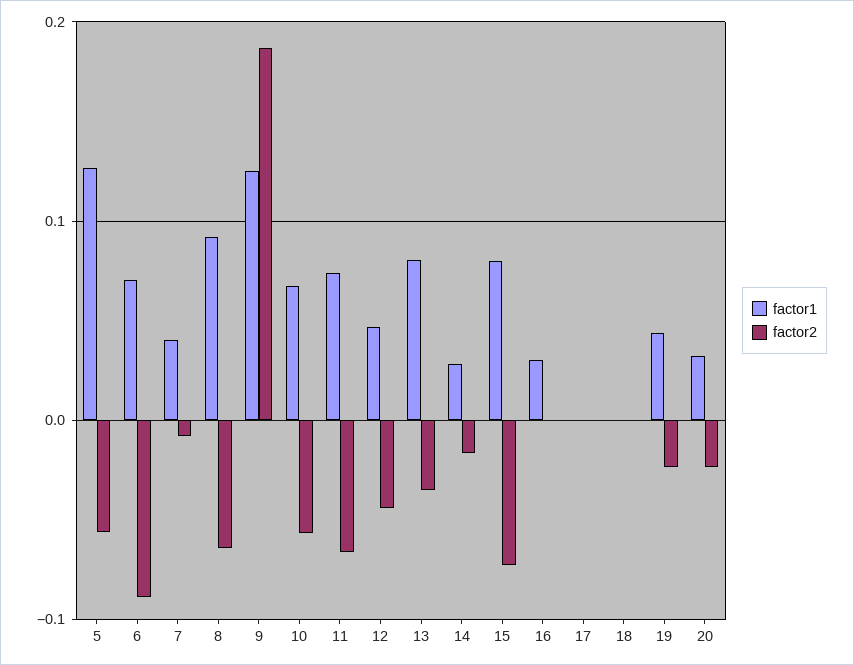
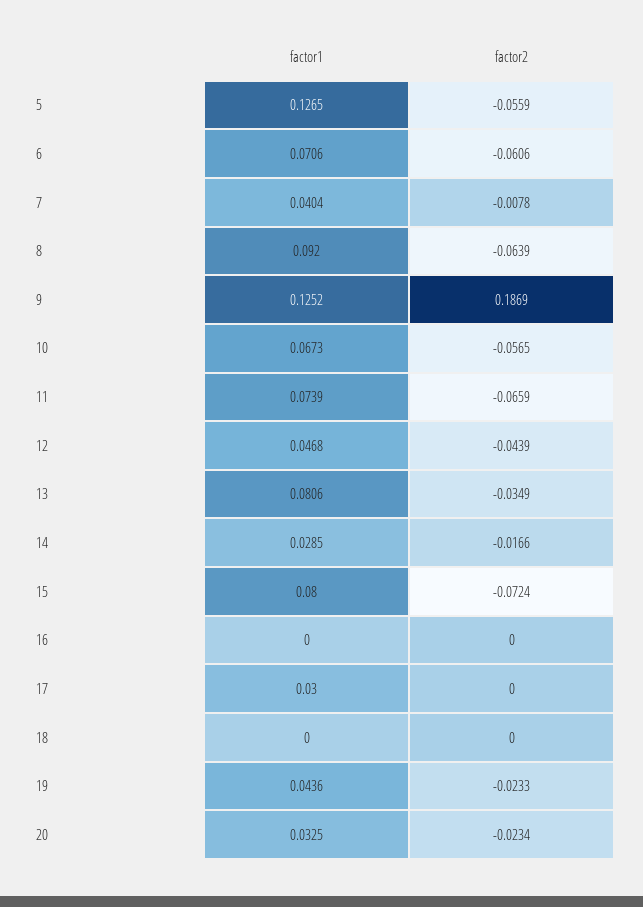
  {
    "factor1": {
      "5": 0.1265,
      "6": 0.0706,
      "7": 0.0404,
      "8": 0.092,
      "9": 0.1252,
      "10": 0.0673,
      "11": 0.0739,
      "12": 0.0468,
      "13": 0.0806,
      "14": 0.0285,
      "15": 0.08,
-     "16": 0.03,
+     "16": 0,
-     "17": 0,
+     "17": 0.03,
      "18": 0,
      "19": 0.0436,
      "20": 0.0325
    },
    "factor2": {
      "5": -0.0559,
-     "6": -0.09,
+     "6": -0.0606,
      "7": -0.0078,
      "8": -0.0639,
      "9": 0.1869,
      "10": -0.0565,
      "11": -0.0659,
      "12": -0.0439,
      "13": -0.0349,
      "14": -0.0166,
      "15": -0.0724,
      "16": 0,
      "17": 0,
      "18": 0,
      "19": -0.0233,
      "20": -0.0234
    }
  }

